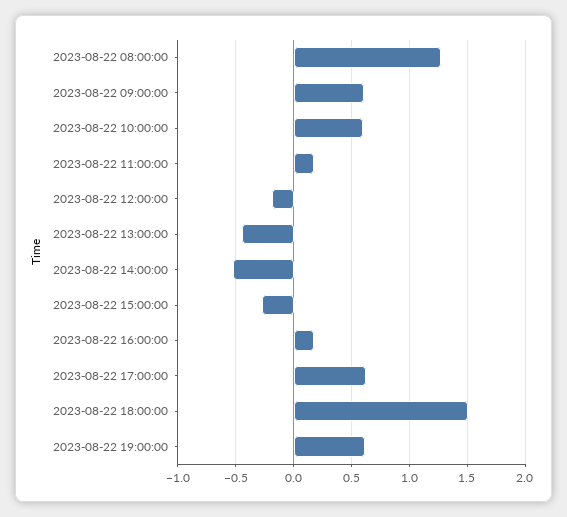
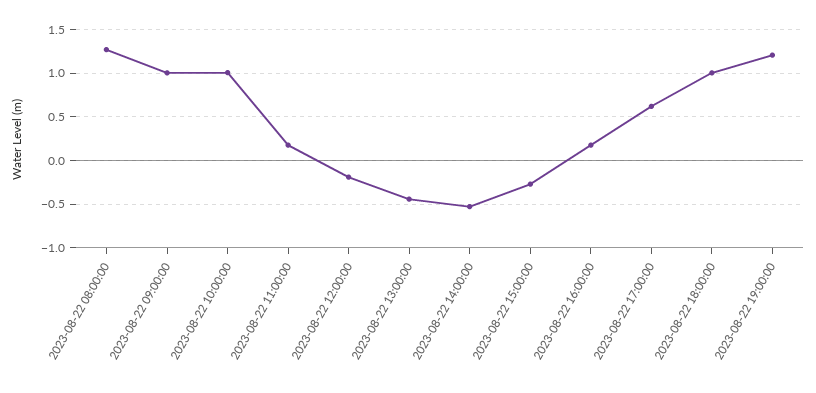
  {
    "2023-08-22 08:00:00": 1.3,
-   "2023-08-22 09:00:00": 0.6,
+   "2023-08-22 09:00:00": 1,
-   "2023-08-22 10:00:00": 0.6,
+   "2023-08-22 10:00:00": 1,
    "2023-08-22 11:00:00": 0.2,
    "2023-08-22 12:00:00": -0.2,
    "2023-08-22 13:00:00": -0.4,
    "2023-08-22 14:00:00": -0.5,
    "2023-08-22 15:00:00": -0.3,
    "2023-08-22 16:00:00": 0.2,
    "2023-08-22 17:00:00": 0.6,
-   "2023-08-22 18:00:00": 1.5,
+   "2023-08-22 18:00:00": 1,
-   "2023-08-22 19:00:00": 0.6
+   "2023-08-22 19:00:00": 1.2
  }

